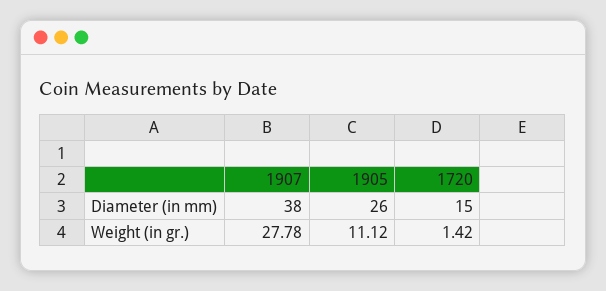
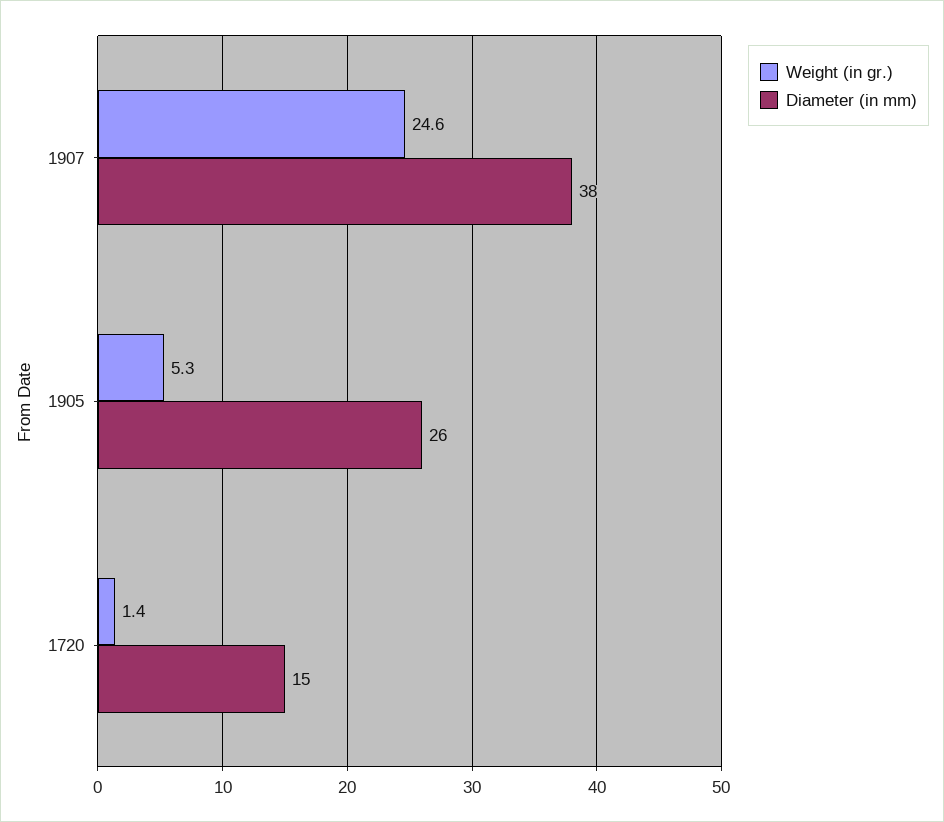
  {
    "Diameter (in mm)": {
      "1907": 38,
      "1905": 26,
      "1720": 15
    },
    "Weight (in gr.)": {
-     "1907": 27.78,
+     "1907": 24.6,
-     "1905": 11.12,
+     "1905": 5.3,
      "1720": 1.42
    }
  }

